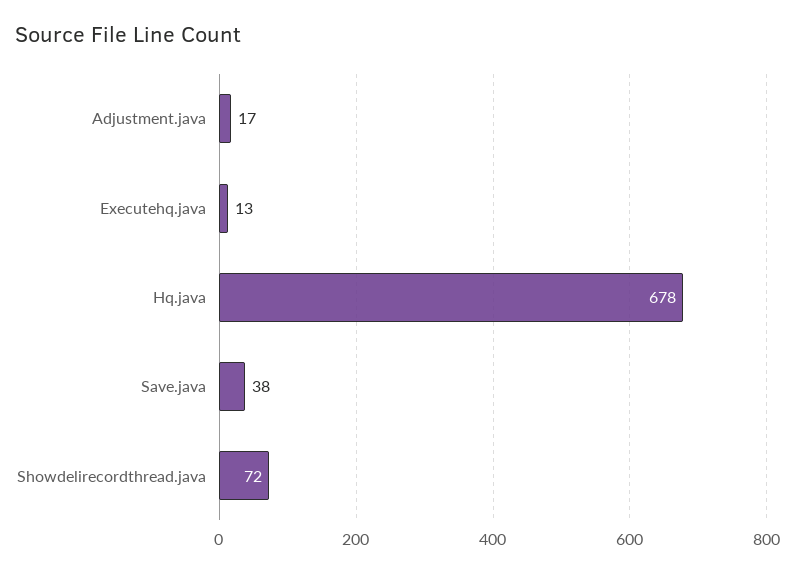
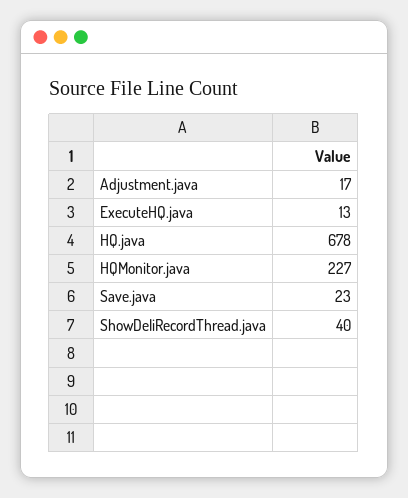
  {
    "Adjustment.java": 17,
    "Executehq.java": 13,
    "Hq.java": 678,
-   "Save.java": 38,
+   "Save.java": 23,
-   "Showdelirecordthread.java": 72
+   "Showdelirecordthread.java": 40,
+   "HQMonitor.java": 227
  }

